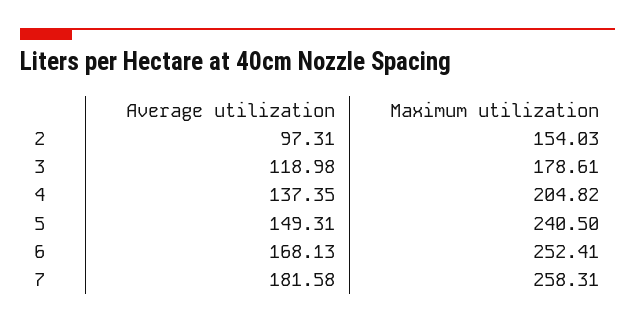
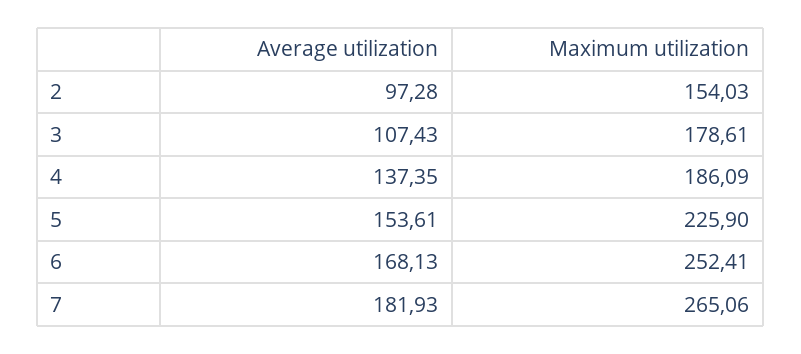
  {
    "Average utilization": {
-     "2": 97.31,
+     "2": 97.28,
-     "3": 118.98,
+     "3": 107.43,
      "4": 137.35,
-     "5": 149.31,
+     "5": 153.61,
      "6": 168.13,
-     "7": 181.58
+     "7": 181.93
    },
    "Maximum utilization": {
      "2": 154.03,
      "3": 178.61,
-     "4": 204.82,
+     "4": 186.09,
-     "5": 240.5,
+     "5": 225.9,
      "6": 252.41,
-     "7": 258.31
+     "7": 265.06
    }
  }

